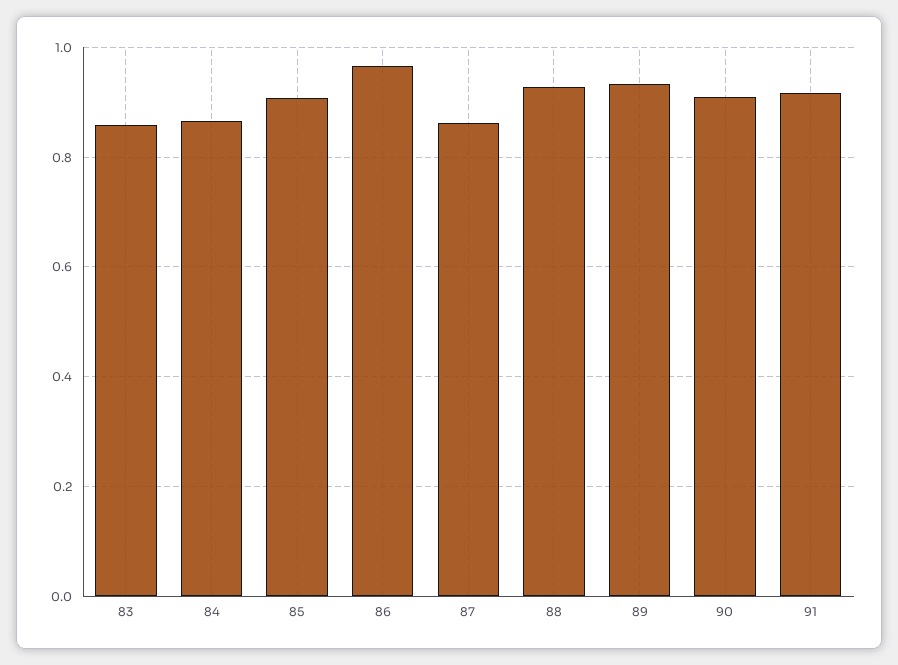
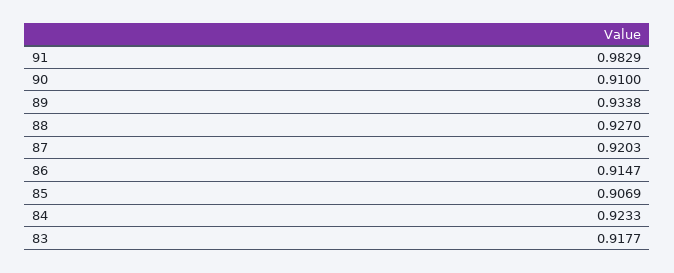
  {
-   "83": 0.86,
+   "83": 0.9177,
-   "84": 0.86,
+   "84": 0.9233,
    "85": 0.9069,
-   "86": 0.96,
+   "86": 0.9147,
-   "87": 0.86,
+   "87": 0.9203,
    "88": 0.927,
    "89": 0.9338,
    "90": 0.91,
-   "91": 0.92
+   "91": 0.9829
  }

